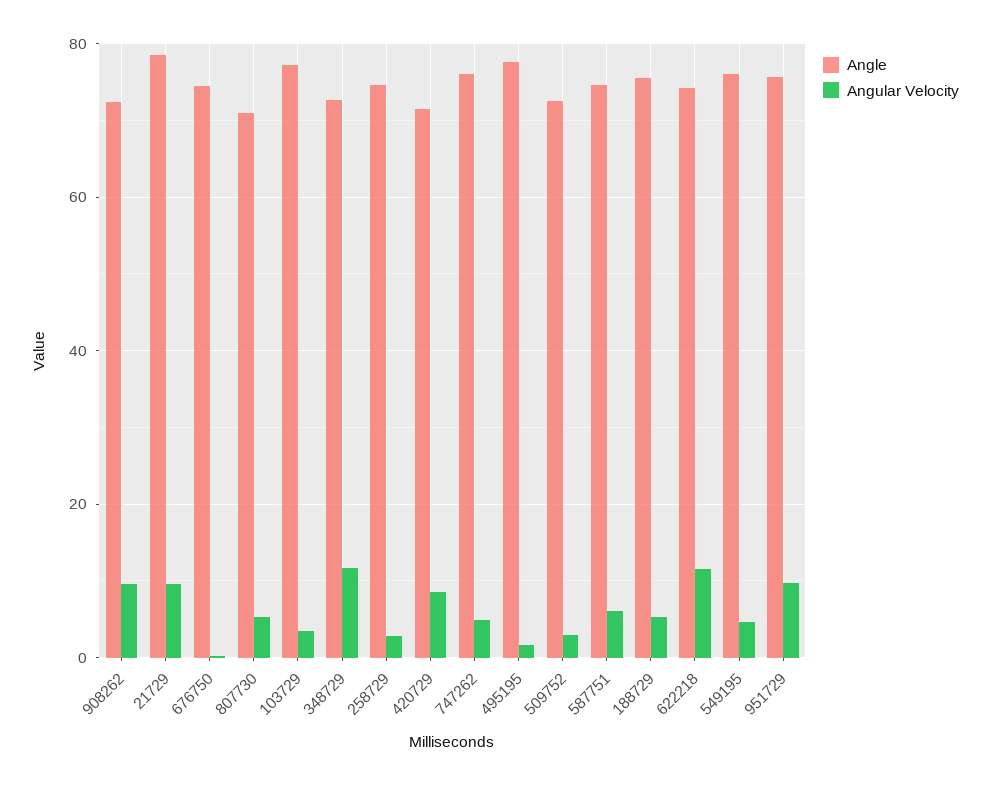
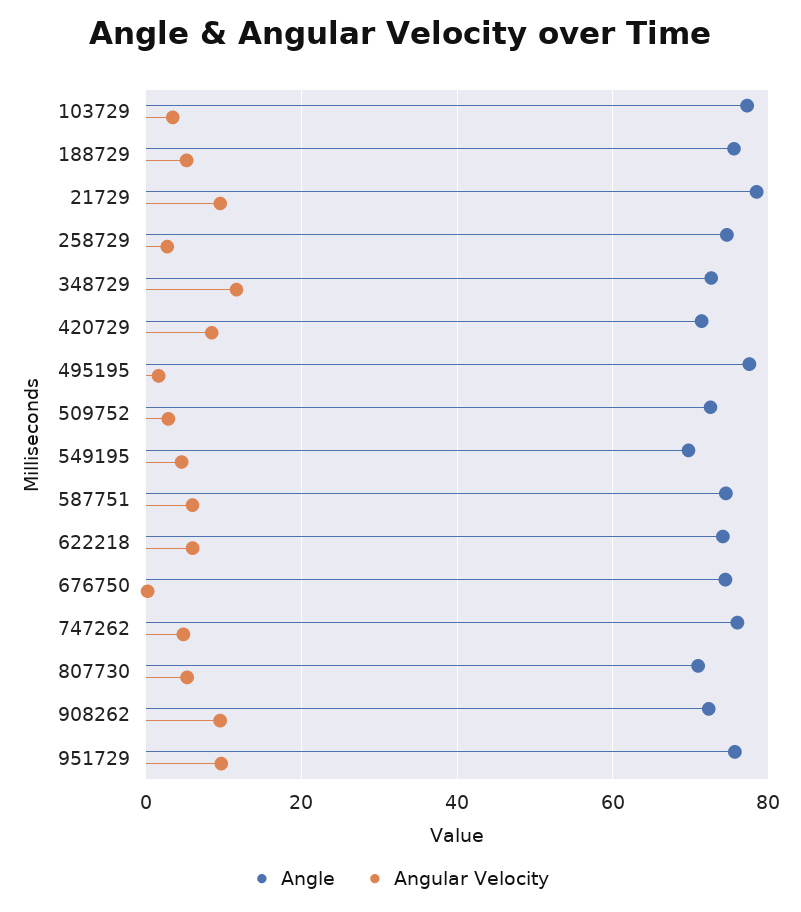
  {
    "Angle": {
      "908262": 72,
      "21729": 78,
      "676750": 74,
      "807730": 70,
      "103729": 78,
      "348729": 72,
      "258729": 74,
      "420729": 72,
      "747262": 76,
      "495195": 78,
      "509752": 72,
      "587751": 74,
      "188729": 76,
      "622218": 74,
-     "549195": 76,
+     "549195": 70,
      "951729": 76
    },
    "Angular Velocity": {
      "908262": 10,
      "21729": 10,
      "676750": 0,
      "807730": 6,
      "103729": 4,
      "348729": 12,
      "258729": 2,
      "420729": 8,
      "747262": 4,
      "495195": 2,
      "509752": 2,
      "587751": 6,
      "188729": 6,
-     "622218": 12,
+     "622218": 6,
      "549195": 4,
      "951729": 10
    }
  }

